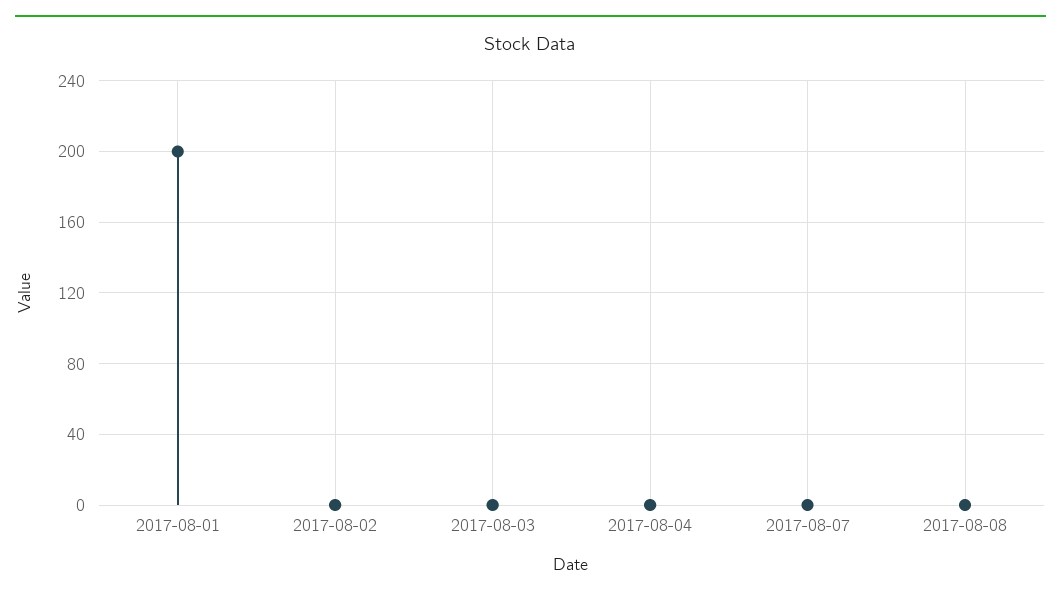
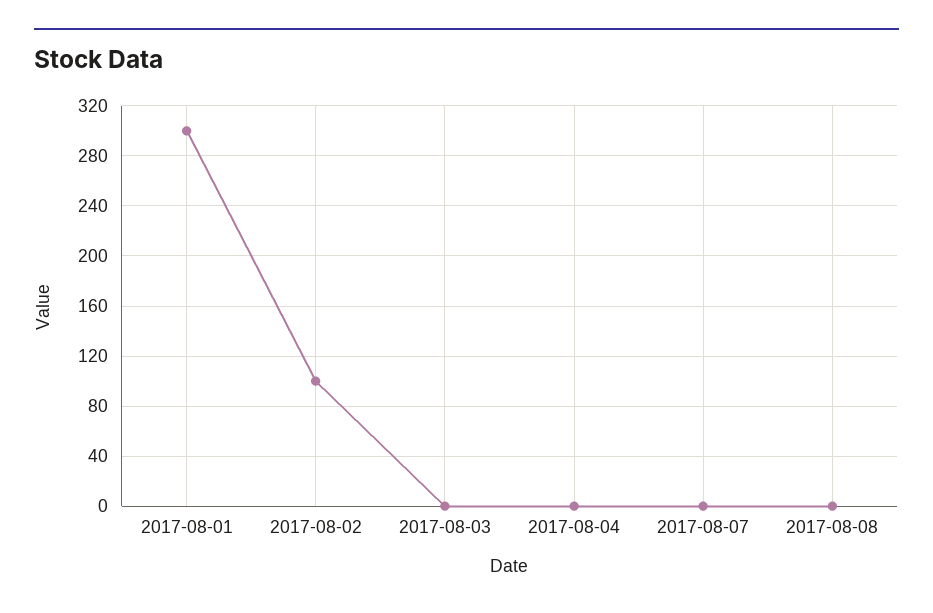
  {
-   "2017-08-01": 200,
+   "2017-08-01": 300,
-   "2017-08-02": 0,
+   "2017-08-02": 100,
    "2017-08-03": 0,
    "2017-08-04": 0,
    "2017-08-07": 0,
    "2017-08-08": 0
  }

